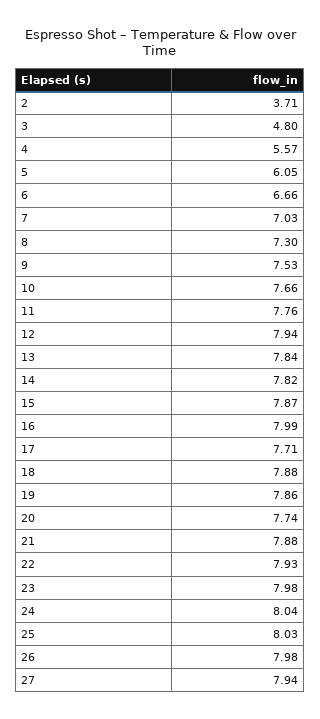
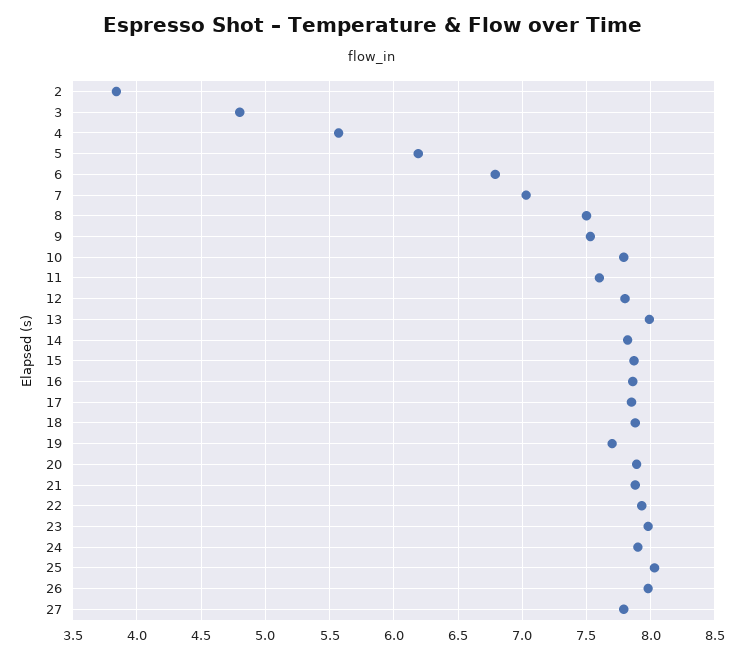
  {
-   "2": 3.71,
+   "2": 3.85,
    "3": 4.8,
    "4": 5.57,
-   "5": 6.05,
+   "5": 6.2,
-   "6": 6.66,
+   "6": 6.8,
    "7": 7.03,
-   "8": 7.3,
+   "8": 7.5,
    "9": 7.53,
-   "10": 7.66,
+   "10": 7.8,
-   "11": 7.76,
+   "11": 7.6,
-   "12": 7.94,
+   "12": 7.8,
-   "13": 7.84,
+   "13": 8,
    "14": 7.82,
    "15": 7.87,
-   "16": 7.99,
+   "16": 7.85,
-   "17": 7.71,
+   "17": 7.85,
    "18": 7.88,
-   "19": 7.86,
+   "19": 7.7,
-   "20": 7.74,
+   "20": 7.9,
    "21": 7.88,
    "22": 7.93,
    "23": 7.98,
-   "24": 8.04,
+   "24": 7.9,
    "25": 8.03,
    "26": 7.98,
-   "27": 7.94
+   "27": 7.8
  }

